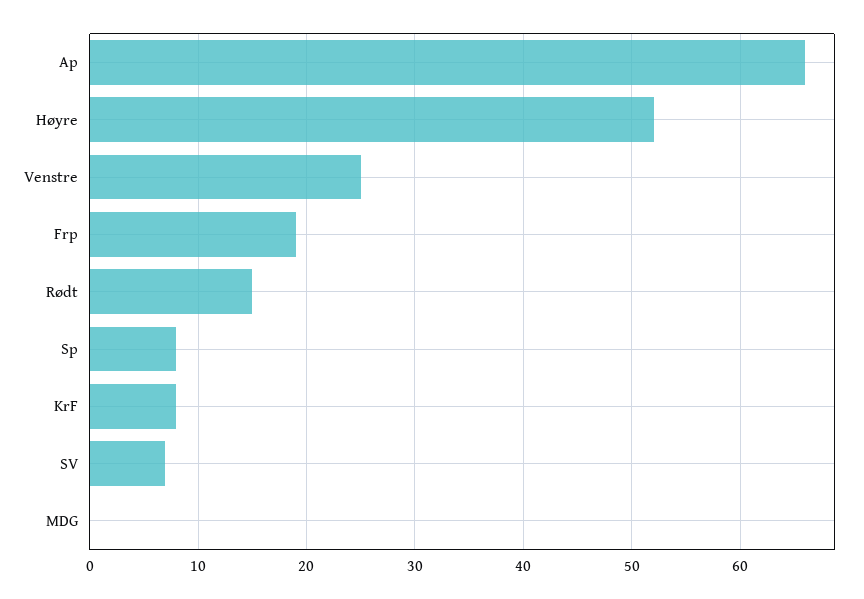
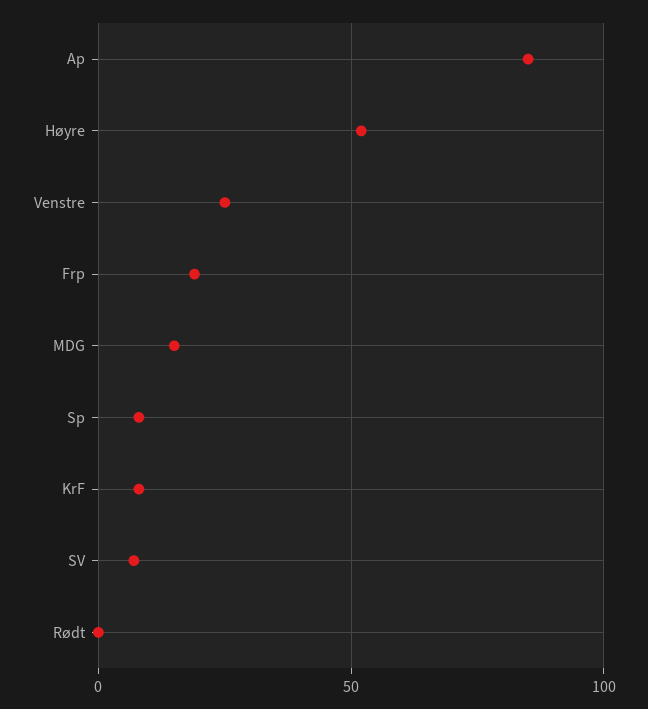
  {
-   "Ap": 66,
+   "Ap": 85,
    "Høyre": 52,
    "Venstre": 25,
    "Frp": 19,
-   "Rødt": 15,
+   "Rødt": 0,
    "Sp": 8,
    "KrF": 8,
    "SV": 7,
-   "MDG": 0
+   "MDG": 15
  }

